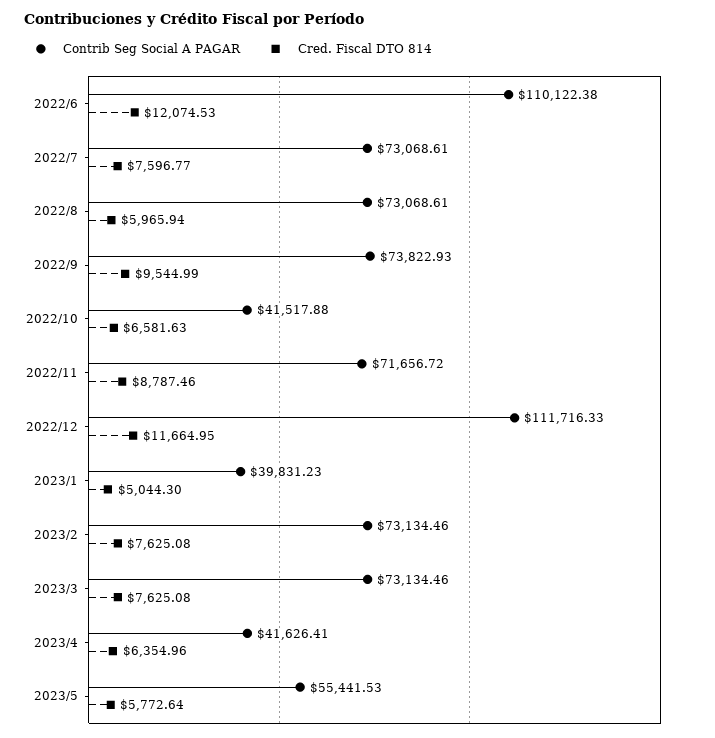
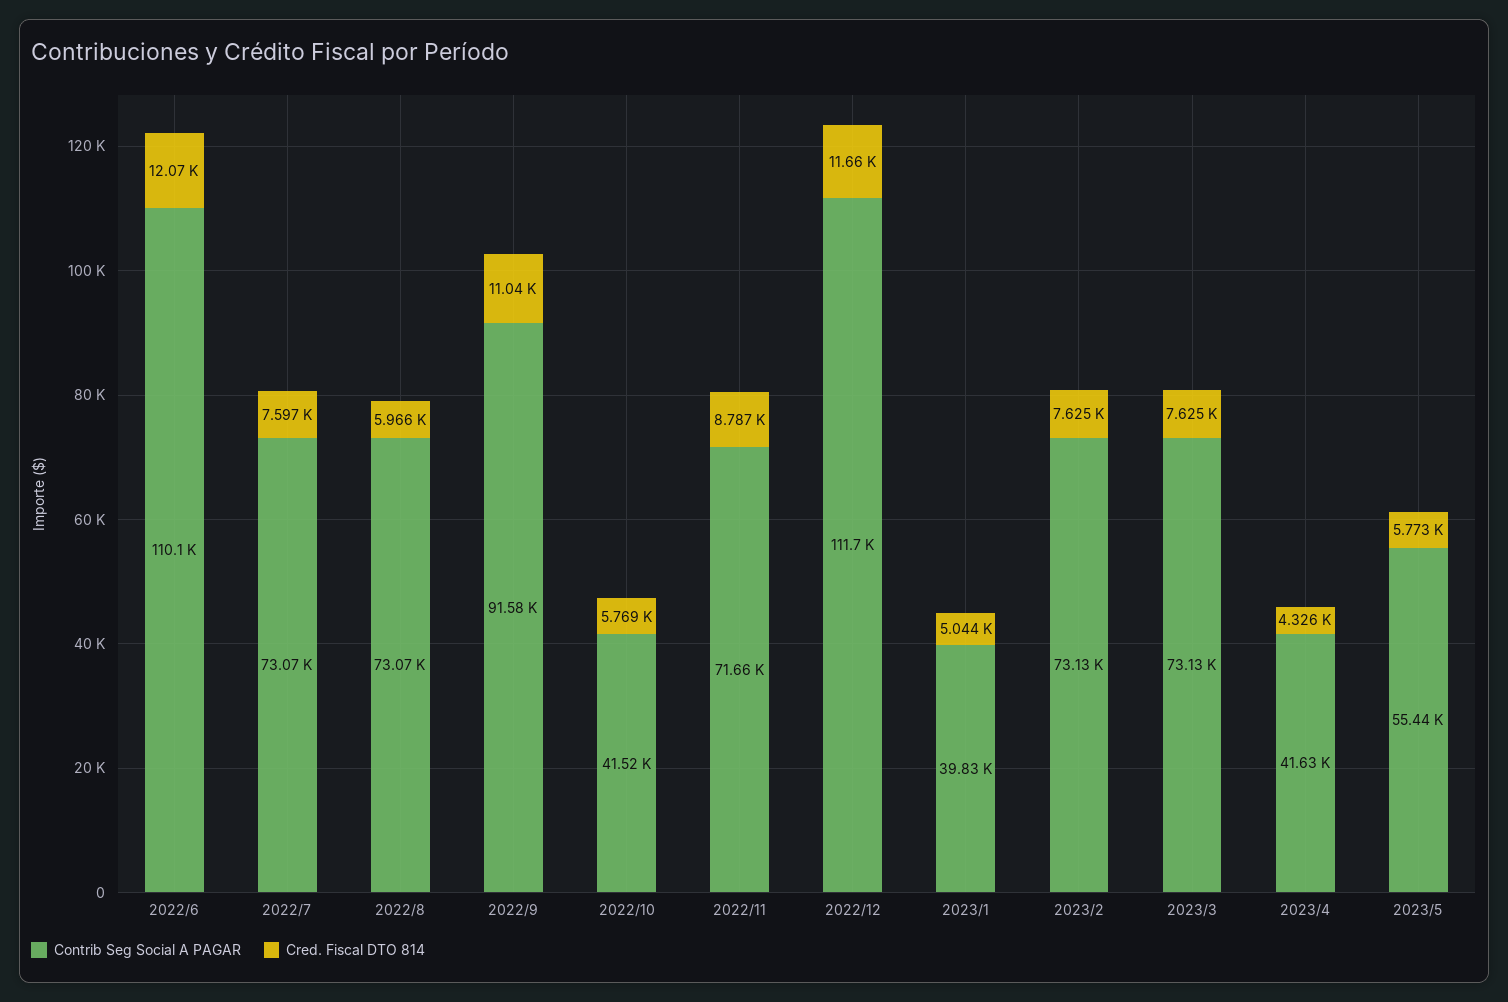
  {
    "Contrib Seg Social A PAGAR": {
      "2022/6": 110122.38,
      "2022/7": 73068.61,
      "2022/8": 73068.61,
-     "2022/9": 73822.93,
+     "2022/9": 91580,
      "2022/10": 41517.88,
      "2022/11": 71656.72,
      "2022/12": 111716.33,
      "2023/1": 39831.23,
      "2023/2": 73134.46,
      "2023/3": 73134.46,
      "2023/4": 41626.41,
      "2023/5": 55441.53
    },
    "Cred. Fiscal DTO 814": {
      "2022/6": 12074.53,
      "2022/7": 7596.77,
      "2022/8": 5965.94,
-     "2022/9": 9544.99,
+     "2022/9": 11040,
-     "2022/10": 6581.63,
+     "2022/10": 5769,
      "2022/11": 8787.46,
      "2022/12": 11664.95,
      "2023/1": 5044.3,
      "2023/2": 7625.08,
      "2023/3": 7625.08,
-     "2023/4": 6354.96,
+     "2023/4": 4326,
      "2023/5": 5772.64
    }
  }

